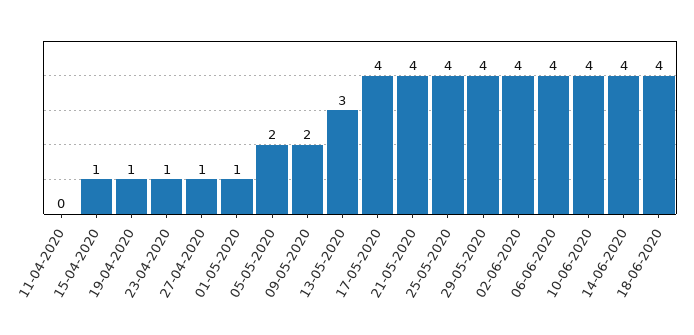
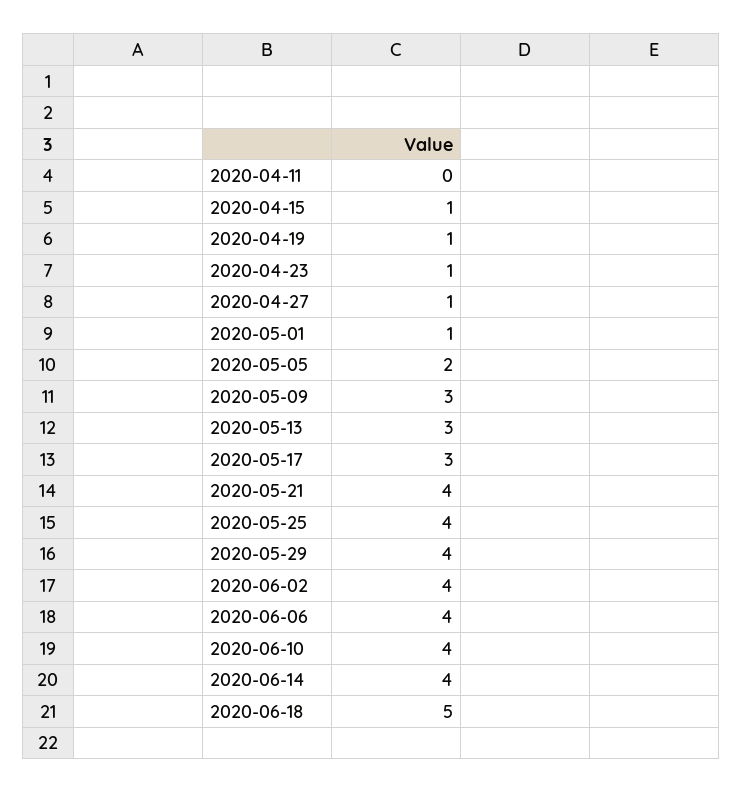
  {
    "11-04-2020": 0,
    "15-04-2020": 1,
    "19-04-2020": 1,
    "23-04-2020": 1,
    "27-04-2020": 1,
    "01-05-2020": 1,
    "05-05-2020": 2,
-   "09-05-2020": 2,
+   "09-05-2020": 3,
    "13-05-2020": 3,
-   "17-05-2020": 4,
+   "17-05-2020": 3,
    "21-05-2020": 4,
    "25-05-2020": 4,
    "29-05-2020": 4,
    "02-06-2020": 4,
    "06-06-2020": 4,
    "10-06-2020": 4,
    "14-06-2020": 4,
-   "18-06-2020": 4
+   "18-06-2020": 5
  }

